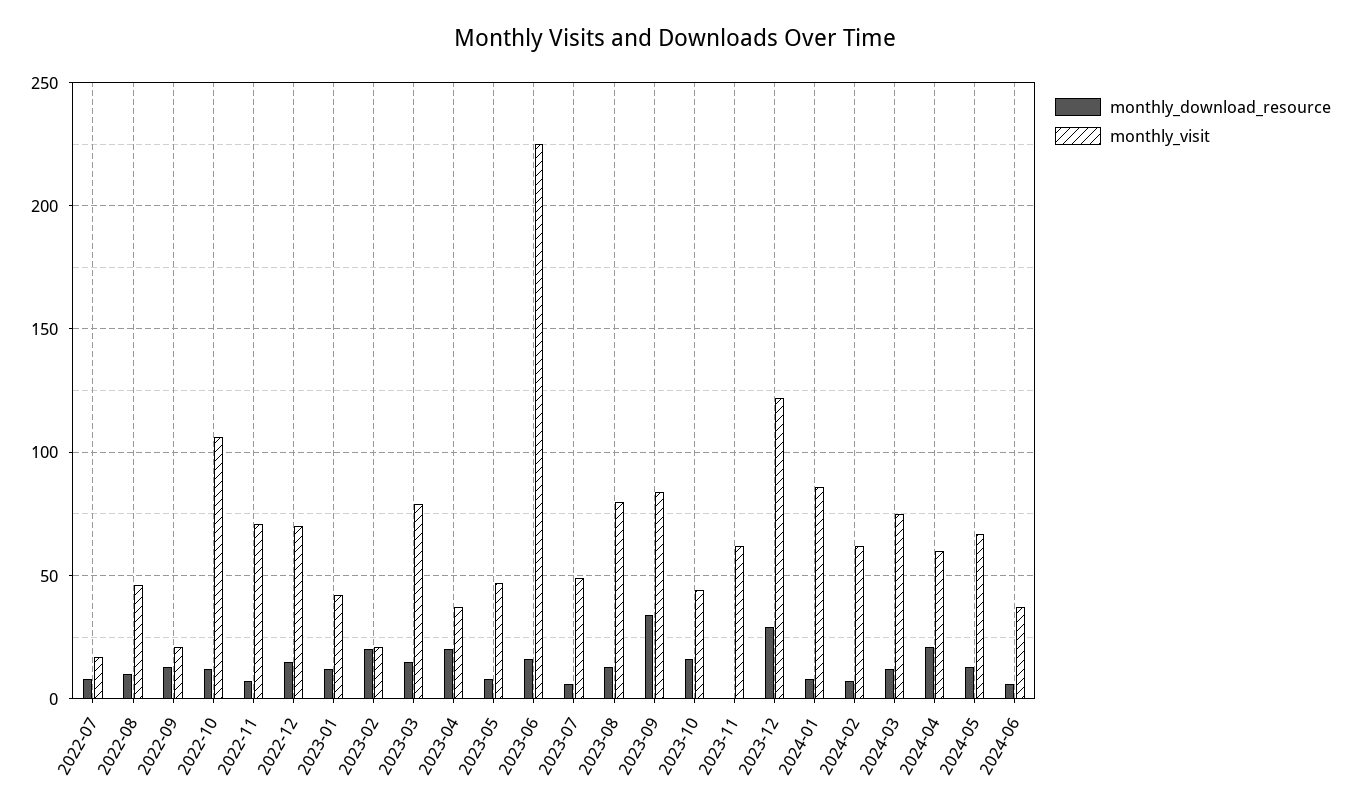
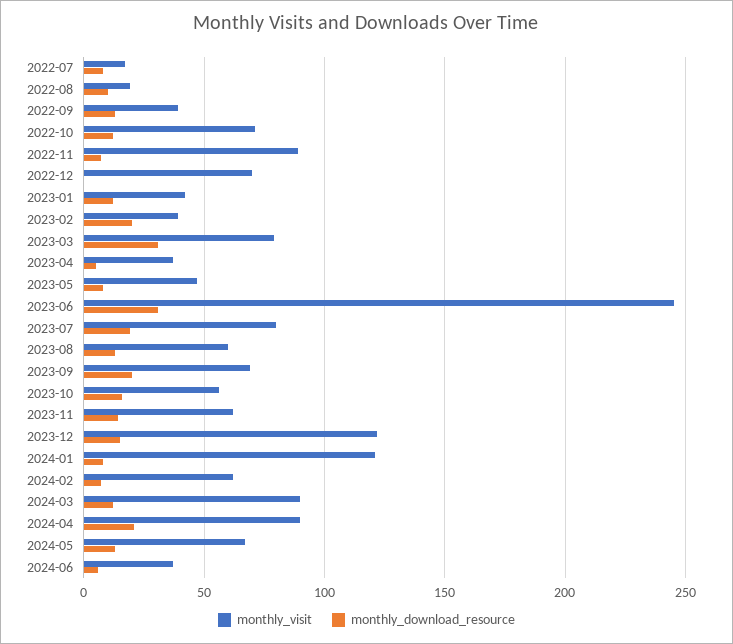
  {
    "monthly_download_resource": {
      "2022-07": 10,
      "2022-08": 10,
      "2022-09": 15,
      "2022-10": 10,
      "2022-11": 5,
-     "2022-12": 15,
+     "2022-12": 0,
      "2023-01": 10,
      "2023-02": 20,
-     "2023-03": 15,
+     "2023-03": 30,
-     "2023-04": 20,
+     "2023-04": 5,
      "2023-05": 10,
-     "2023-06": 15,
+     "2023-06": 30,
-     "2023-07": 5,
+     "2023-07": 20,
      "2023-08": 15,
-     "2023-09": 35,
+     "2023-09": 20,
      "2023-10": 15,
-     "2023-11": 0,
+     "2023-11": 15,
-     "2023-12": 30,
+     "2023-12": 15,
      "2024-01": 10,
      "2024-02": 5,
      "2024-03": 10,
      "2024-04": 20,
      "2024-05": 15,
      "2024-06": 5
    },
    "monthly_visit": {
      "2022-07": 15,
-     "2022-08": 45,
+     "2022-08": 20,
-     "2022-09": 20,
+     "2022-09": 40,
-     "2022-10": 105,
+     "2022-10": 70,
-     "2022-11": 70,
+     "2022-11": 90,
      "2022-12": 70,
      "2023-01": 40,
-     "2023-02": 20,
+     "2023-02": 40,
      "2023-03": 80,
      "2023-04": 35,
      "2023-05": 45,
-     "2023-06": 225,
+     "2023-06": 245,
-     "2023-07": 50,
+     "2023-07": 80,
-     "2023-08": 80,
+     "2023-08": 60,
-     "2023-09": 85,
+     "2023-09": 70,
-     "2023-10": 45,
+     "2023-10": 55,
      "2023-11": 60,
      "2023-12": 120,
-     "2024-01": 85,
+     "2024-01": 120,
      "2024-02": 60,
-     "2024-03": 75,
+     "2024-03": 90,
-     "2024-04": 60,
+     "2024-04": 90,
      "2024-05": 65,
      "2024-06": 35
    }
  }

